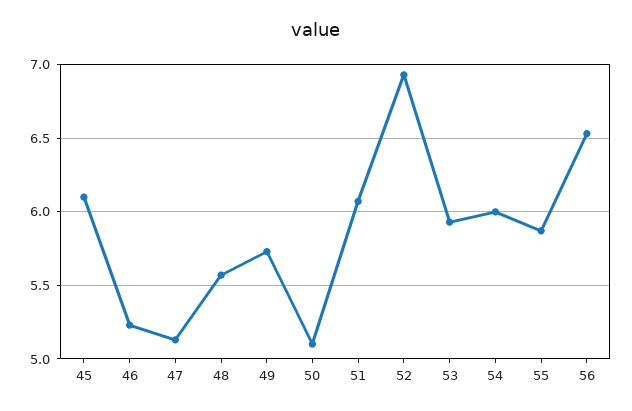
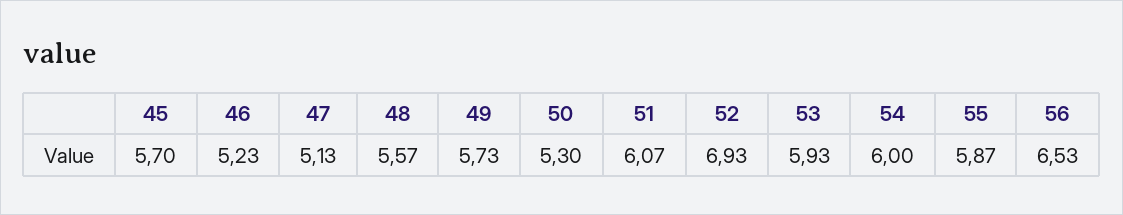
  {
-   "45": 6.1,
+   "45": 5.7,
    "46": 5.23,
    "47": 5.13,
    "48": 5.57,
    "49": 5.73,
-   "50": 5.1,
+   "50": 5.3,
    "51": 6.07,
    "52": 6.93,
    "53": 5.93,
    "54": 6,
    "55": 5.87,
    "56": 6.53
  }

